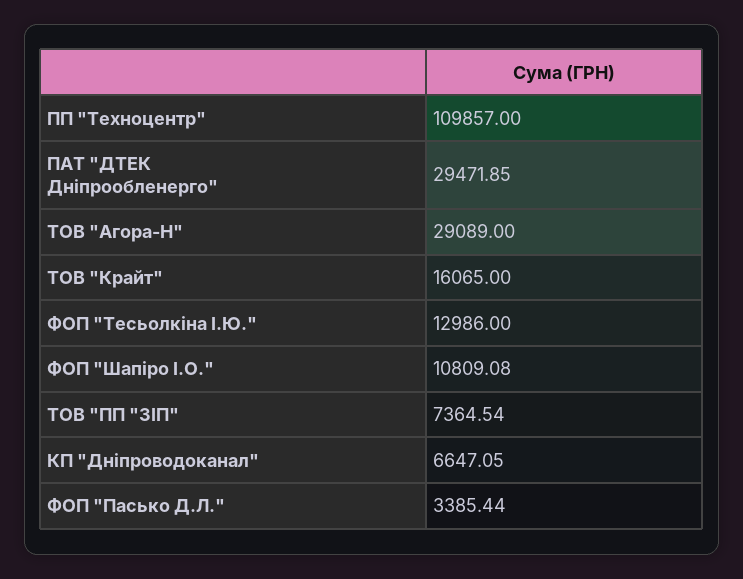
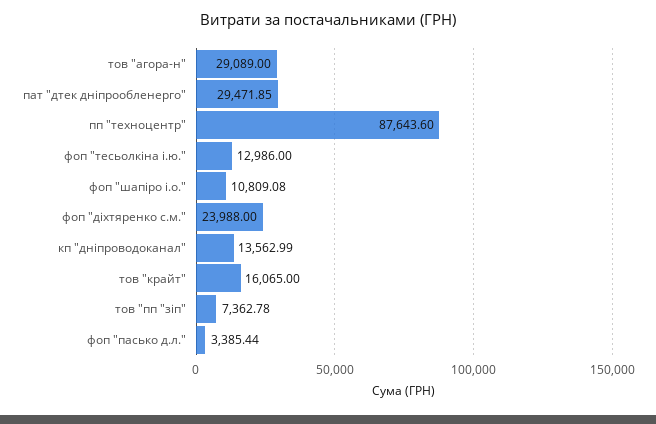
  {
-   "ПП \"Техноцентр\"": 109857,
+   "ПП \"Техноцентр\"": 87643.6,
    "ПАТ \"ДТЕК Дніпрообленерго\"": 29471.85,
    "ТОВ \"Агора-Н\"": 29089,
    "ТОВ \"Крайт\"": 16065,
    "ФОП \"Тесьолкіна І.Ю.\"": 12986,
    "ФОП \"Шапіро І.О.\"": 10809.08,
-   "ТОВ \"ПП \"ЗІП\"": 7364.54,
+   "ТОВ \"ПП \"ЗІП\"": 7362.78,
-   "КП \"Дніпроводоканал\"": 6647.05,
+   "КП \"Дніпроводоканал\"": 13562.99,
-   "ФОП \"Пасько Д.Л.\"": 3385.44
+   "ФОП \"Пасько Д.Л.\"": 3385.44,
+   "фоп \"діхтяренко с.м.\"": 23988
  }

